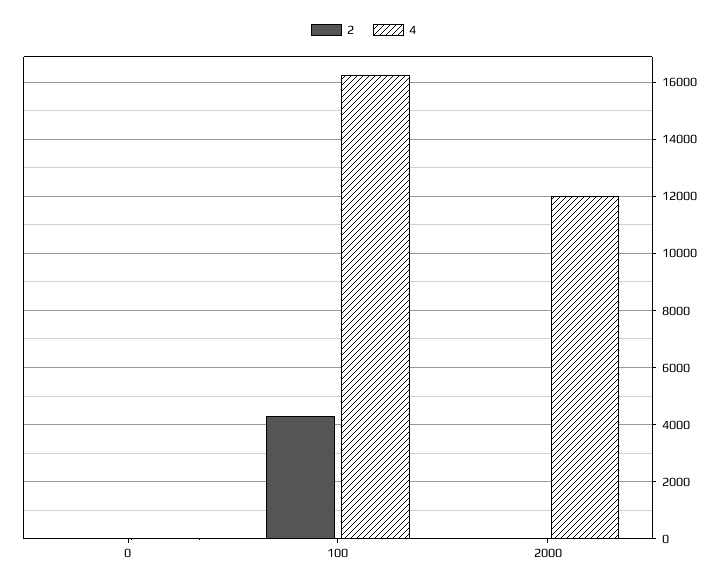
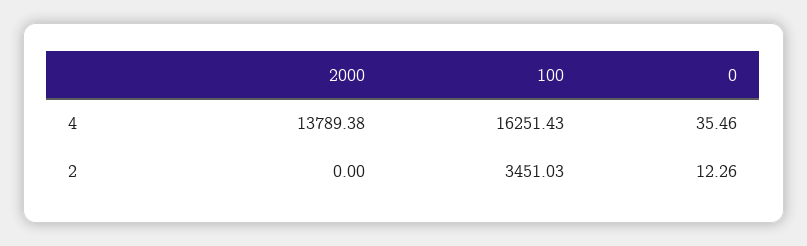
  {
    "2": {
      "0": 12.26,
-     "100": 4250,
+     "100": 3451.03,
      "2000": 0
    },
    "4": {
      "0": 35.46,
      "100": 16251.43,
-     "2000": 12000
+     "2000": 13789.38
    }
  }

